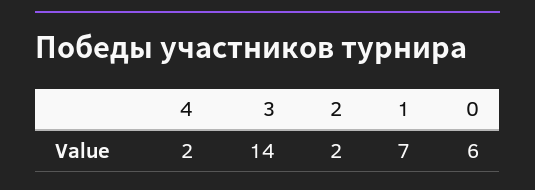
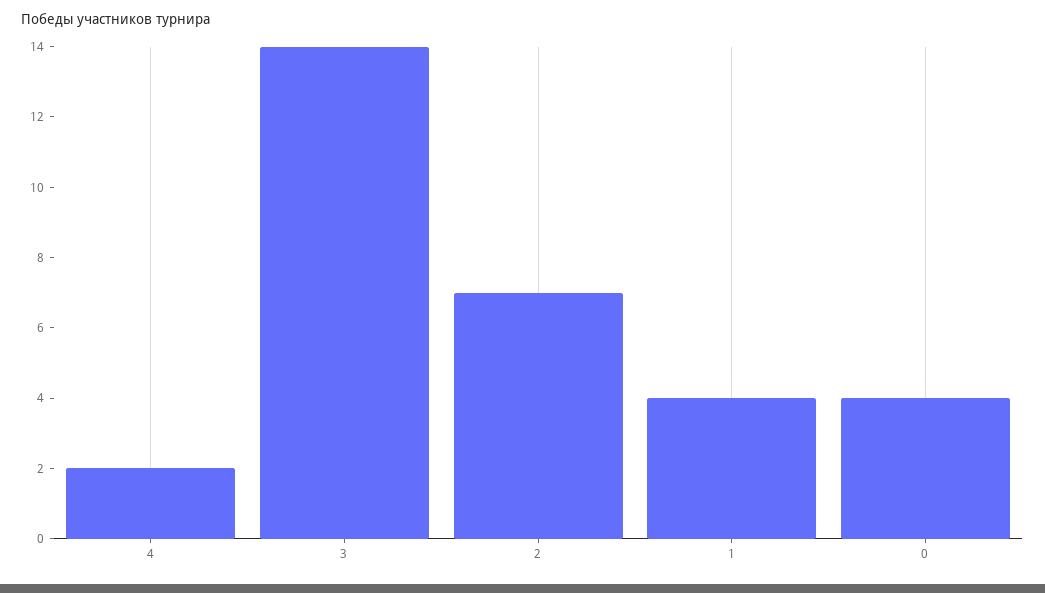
  {
    "4": 2,
    "3": 14,
-   "2": 2,
+   "2": 7,
-   "1": 7,
+   "1": 4,
-   "0": 6
+   "0": 4
  }

